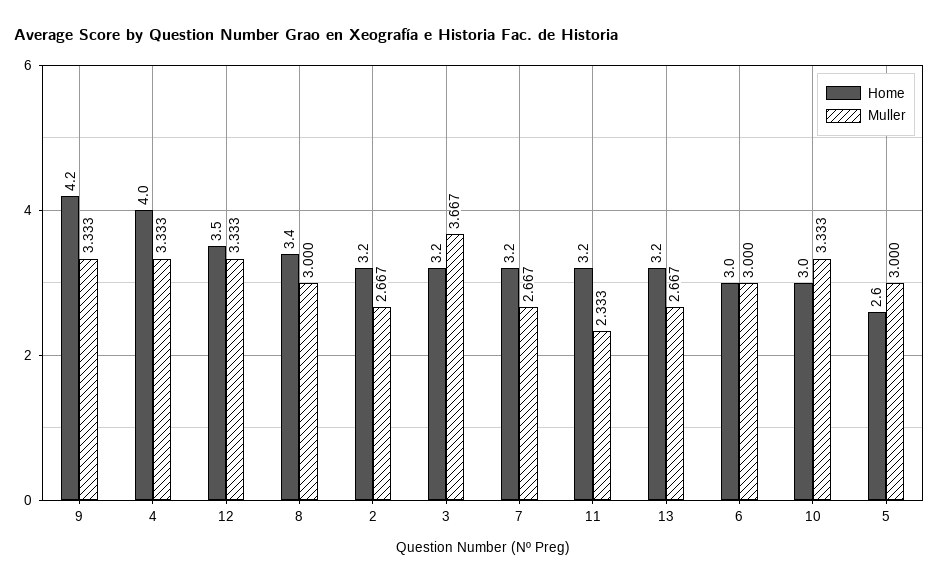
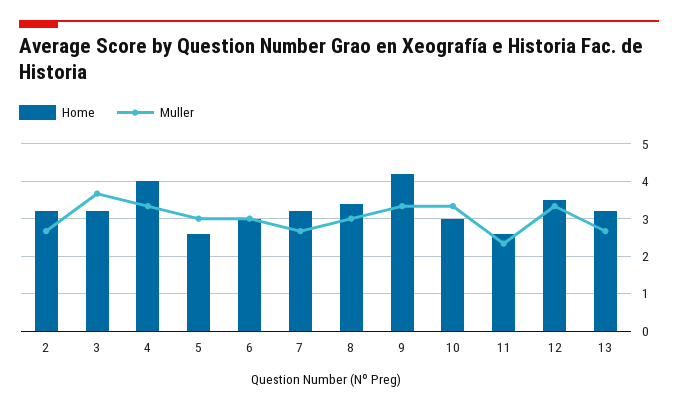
  {
    "Home": {
      "9": 4.2,
      "4": 4,
      "12": 3.5,
      "8": 3.4,
      "2": 3.2,
      "3": 3.2,
      "7": 3.2,
-     "11": 3.2,
+     "11": 2.6,
      "13": 3.2,
      "6": 3,
      "10": 3,
      "5": 2.6
    },
    "Muller": {
      "9": 3.333,
      "4": 3.333,
      "12": 3.333,
      "8": 3,
      "2": 2.667,
      "3": 3.667,
      "7": 2.667,
      "11": 2.333,
      "13": 2.667,
      "6": 3,
      "10": 3.333,
      "5": 3
    }
  }

